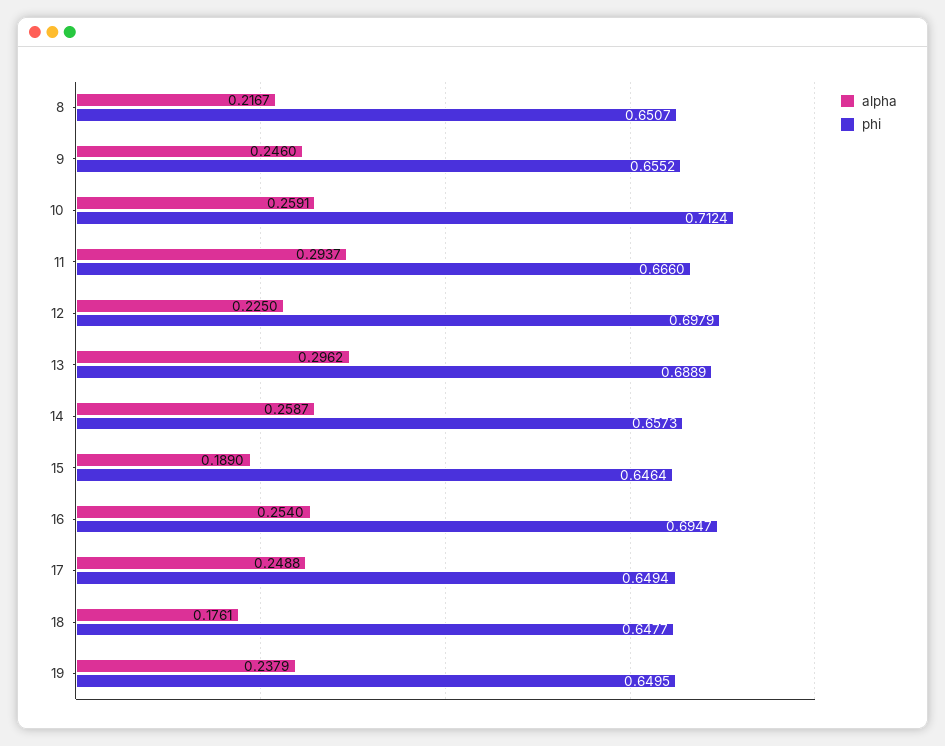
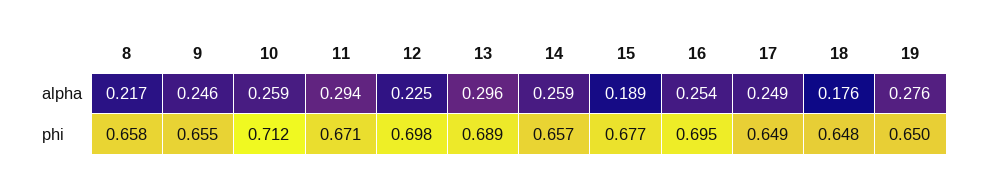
  {
    "alpha": {
      "8": 0.2167,
      "9": 0.246,
      "10": 0.2591,
      "11": 0.2937,
      "12": 0.225,
      "13": 0.2962,
      "14": 0.2587,
      "15": 0.189,
      "16": 0.254,
      "17": 0.2488,
      "18": 0.1761,
-     "19": 0.2379
+     "19": 0.276
    },
    "phi": {
-     "8": 0.6507,
+     "8": 0.658,
      "9": 0.6552,
      "10": 0.7124,
-     "11": 0.666,
+     "11": 0.671,
      "12": 0.6979,
      "13": 0.6889,
      "14": 0.6573,
-     "15": 0.6464,
+     "15": 0.677,
      "16": 0.6947,
      "17": 0.6494,
      "18": 0.6477,
      "19": 0.6495
    }
  }

